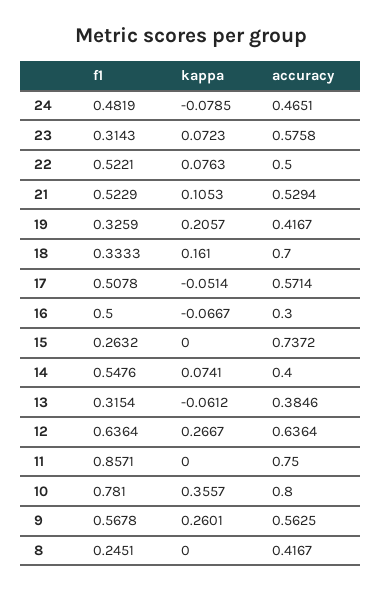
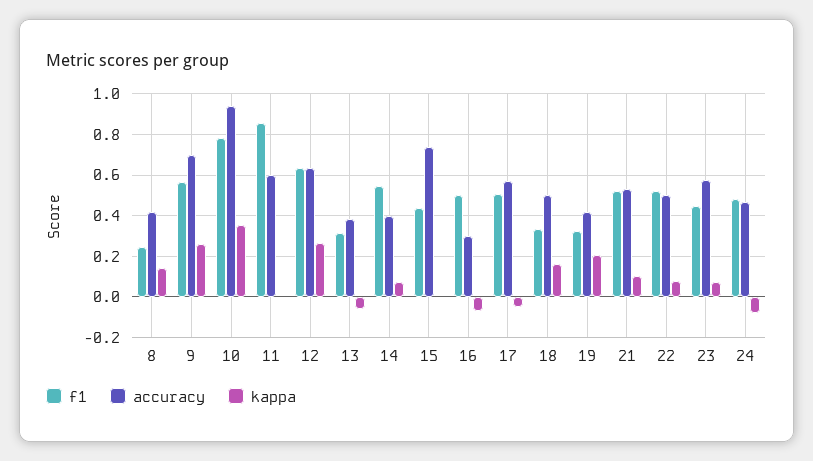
  {
    "f1": {
      "24": 0.4819,
-     "23": 0.3143,
+     "23": 0.45,
      "22": 0.5221,
      "21": 0.5229,
      "19": 0.3259,
      "18": 0.3333,
      "17": 0.5078,
      "16": 0.5,
-     "15": 0.2632,
+     "15": 0.45,
      "14": 0.5476,
      "13": 0.3154,
      "12": 0.6364,
      "11": 0.8571,
      "10": 0.781,
      "9": 0.5678,
      "8": 0.2451
    },
    "kappa": {
      "24": -0.0785,
      "23": 0.0723,
      "22": 0.0763,
      "21": 0.1053,
      "19": 0.2057,
      "18": 0.161,
      "17": -0.0514,
      "16": -0.0667,
      "15": 0,
      "14": 0.0741,
      "13": -0.0612,
      "12": 0.2667,
      "11": 0,
      "10": 0.3557,
      "9": 0.2601,
-     "8": 0
+     "8": 0.15
    },
    "accuracy": {
      "24": 0.4651,
      "23": 0.5758,
      "22": 0.5,
      "21": 0.5294,
      "19": 0.4167,
-     "18": 0.7,
+     "18": 0.5,
      "17": 0.5714,
      "16": 0.3,
      "15": 0.7372,
      "14": 0.4,
      "13": 0.3846,
      "12": 0.6364,
-     "11": 0.75,
+     "11": 0.6,
-     "10": 0.8,
+     "10": 0.95,
-     "9": 0.5625,
+     "9": 0.7,
      "8": 0.4167
    }
  }

